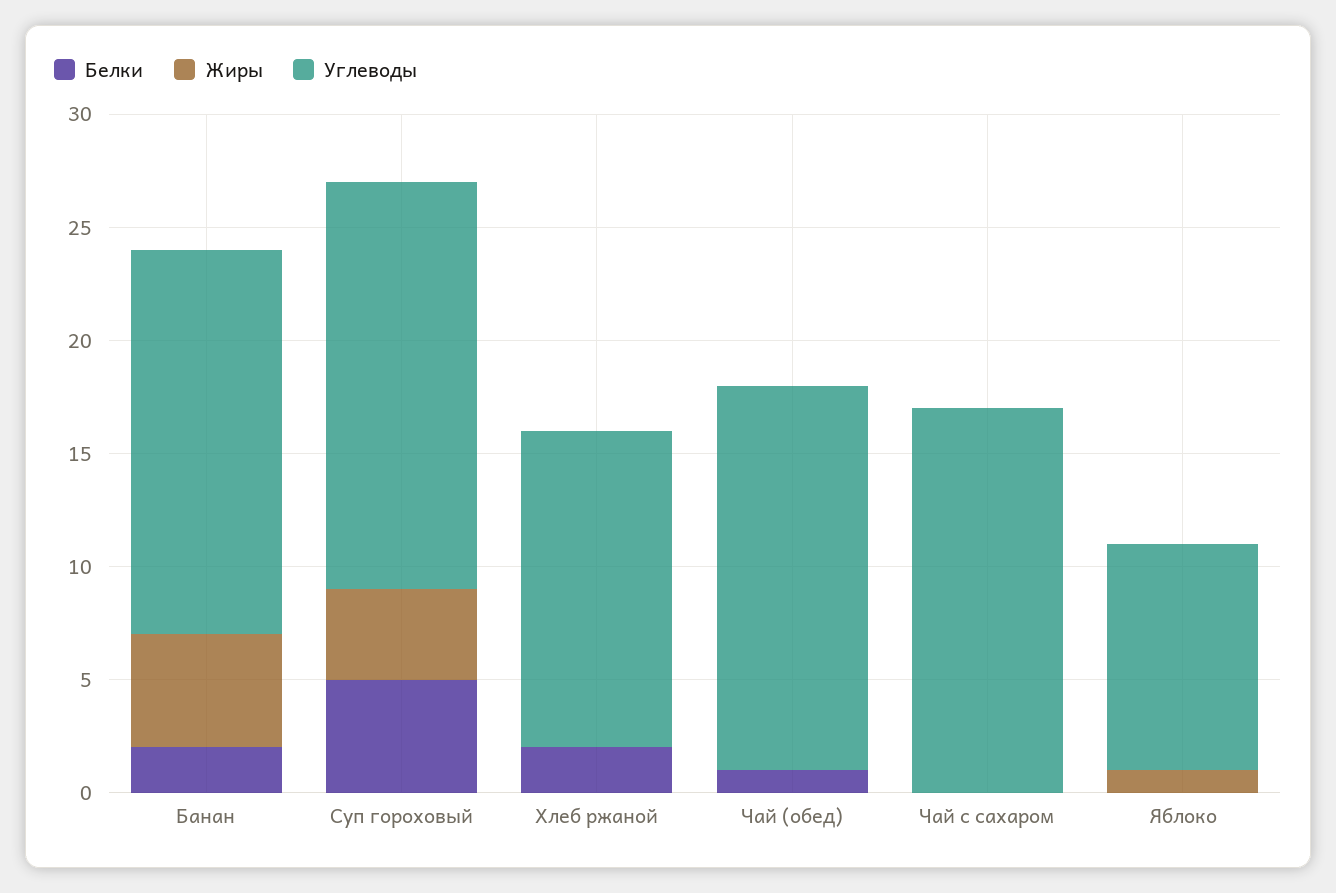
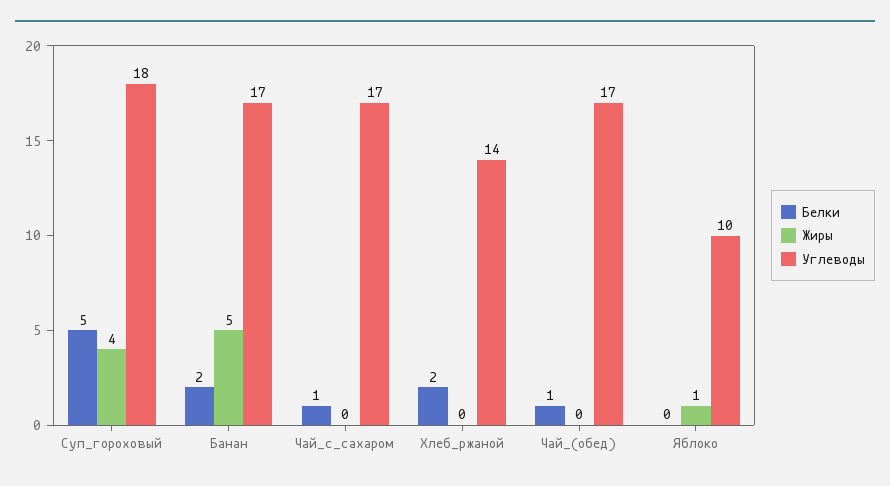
  {
    "Белки": {
      "Банан": 2,
      "Суп гороховый": 5,
      "Хлеб ржаной": 2,
      "Чай (обед)": 1,
-     "Чай с сахаром": 0,
+     "Чай с сахаром": 1,
      "Яблоко": 0
    },
    "Жиры": {
      "Банан": 5,
      "Суп гороховый": 4,
      "Хлеб ржаной": 0,
      "Чай (обед)": 0,
      "Чай с сахаром": 0,
      "Яблоко": 1
    },
    "Углеводы": {
      "Банан": 17,
      "Суп гороховый": 18,
      "Хлеб ржаной": 14,
      "Чай (обед)": 17,
      "Чай с сахаром": 17,
      "Яблоко": 10
    }
  }

